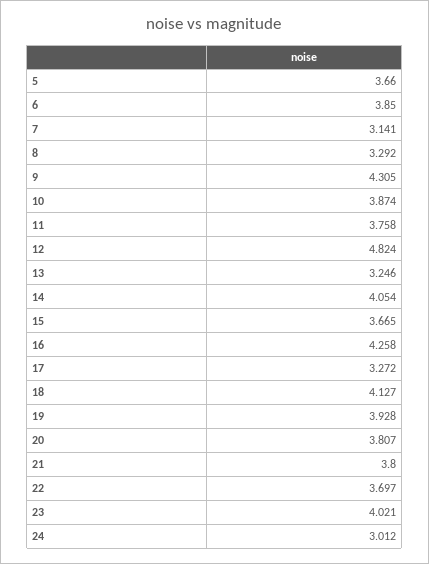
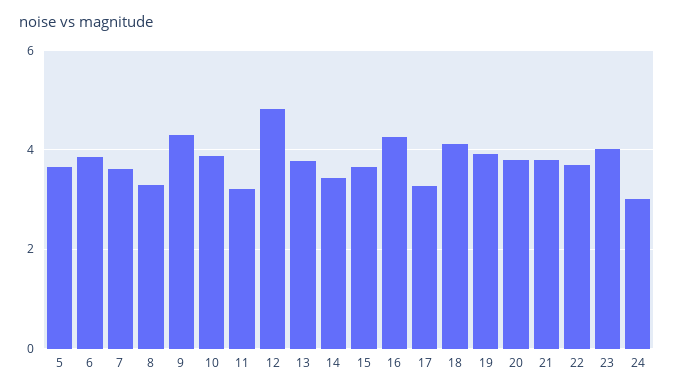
  {
    "5": 3.66,
    "6": 3.85,
-   "7": 3.141,
+   "7": 3.6,
    "8": 3.292,
    "9": 4.305,
    "10": 3.874,
-   "11": 3.758,
+   "11": 3.2,
    "12": 4.824,
-   "13": 3.246,
+   "13": 3.8,
-   "14": 4.054,
+   "14": 3.4,
    "15": 3.665,
    "16": 4.258,
    "17": 3.272,
    "18": 4.127,
    "19": 3.928,
    "20": 3.807,
    "21": 3.8,
    "22": 3.697,
    "23": 4.021,
    "24": 3.012
  }

